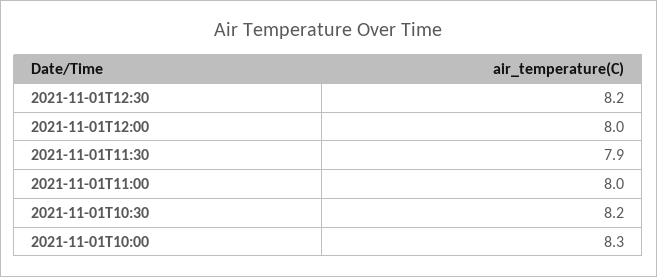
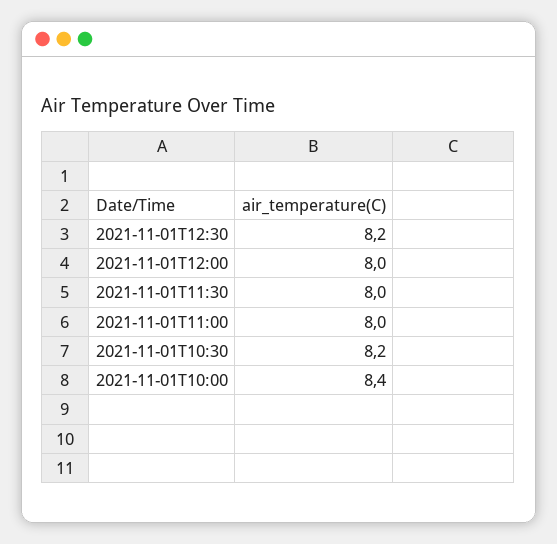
  {
    "2021-11-01T12:30": 8.2,
    "2021-11-01T12:00": 8,
-   "2021-11-01T11:30": 7.9,
+   "2021-11-01T11:30": 8,
    "2021-11-01T11:00": 8,
    "2021-11-01T10:30": 8.2,
-   "2021-11-01T10:00": 8.3
+   "2021-11-01T10:00": 8.4
  }

